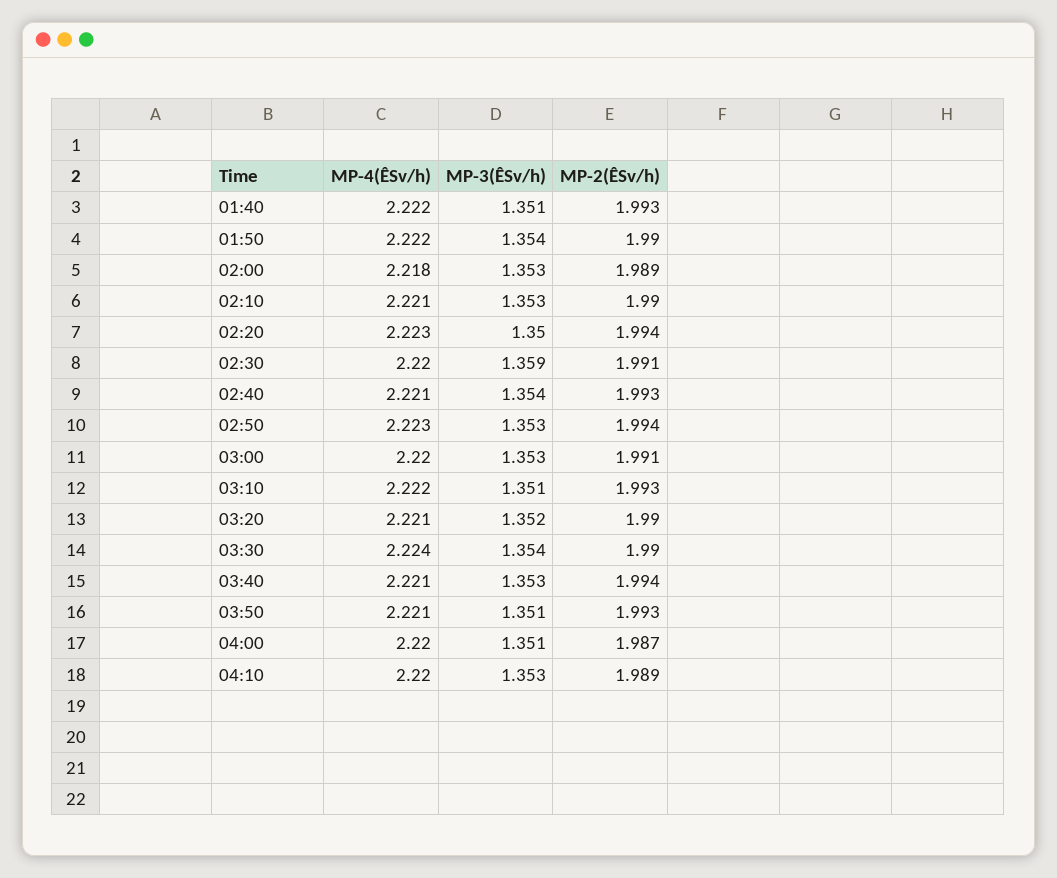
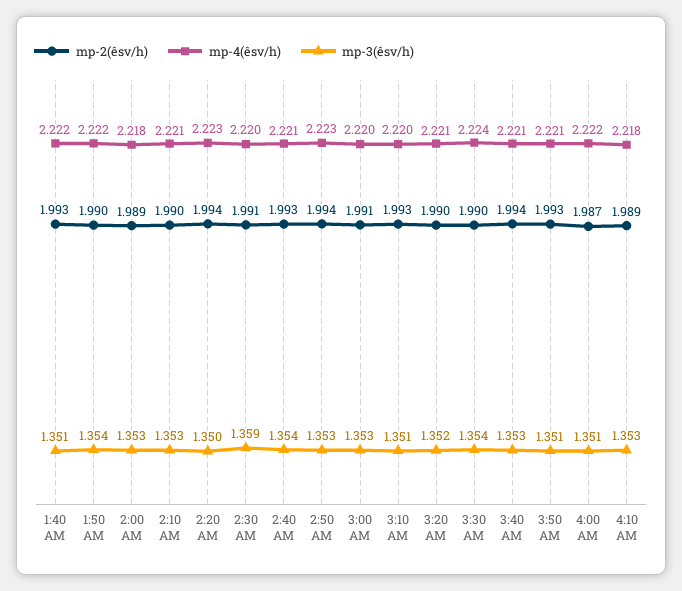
  {
    "MP-4(ÊSv/h)": {
      "01:40": 2.222,
      "01:50": 2.222,
      "02:00": 2.218,
      "02:10": 2.221,
      "02:20": 2.223,
      "02:30": 2.22,
      "02:40": 2.221,
      "02:50": 2.223,
      "03:00": 2.22,
-     "03:10": 2.222,
+     "03:10": 2.22,
      "03:20": 2.221,
      "03:30": 2.224,
      "03:40": 2.221,
      "03:50": 2.221,
-     "04:00": 2.22,
+     "04:00": 2.222,
-     "04:10": 2.22
+     "04:10": 2.218
    },
    "MP-3(ÊSv/h)": {
      "01:40": 1.351,
      "01:50": 1.354,
      "02:00": 1.353,
      "02:10": 1.353,
      "02:20": 1.35,
      "02:30": 1.359,
      "02:40": 1.354,
      "02:50": 1.353,
      "03:00": 1.353,
      "03:10": 1.351,
      "03:20": 1.352,
      "03:30": 1.354,
      "03:40": 1.353,
      "03:50": 1.351,
      "04:00": 1.351,
      "04:10": 1.353
    },
    "MP-2(ÊSv/h)": {
      "01:40": 1.993,
      "01:50": 1.99,
      "02:00": 1.989,
      "02:10": 1.99,
      "02:20": 1.994,
      "02:30": 1.991,
      "02:40": 1.993,
      "02:50": 1.994,
      "03:00": 1.991,
      "03:10": 1.993,
      "03:20": 1.99,
      "03:30": 1.99,
      "03:40": 1.994,
      "03:50": 1.993,
      "04:00": 1.987,
      "04:10": 1.989
    }
  }

